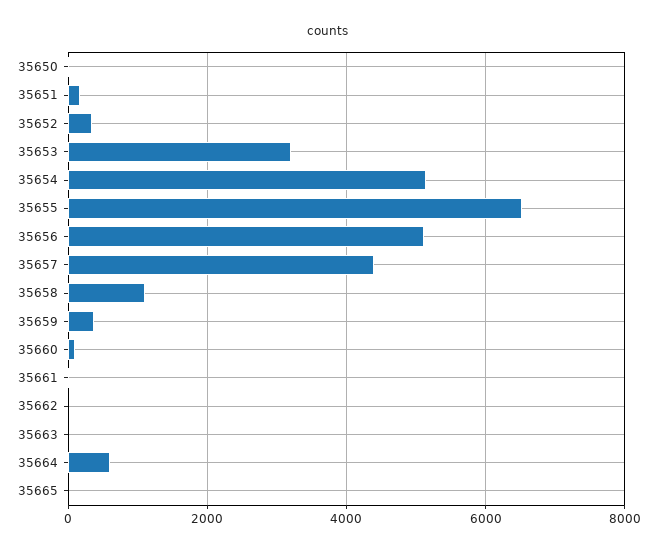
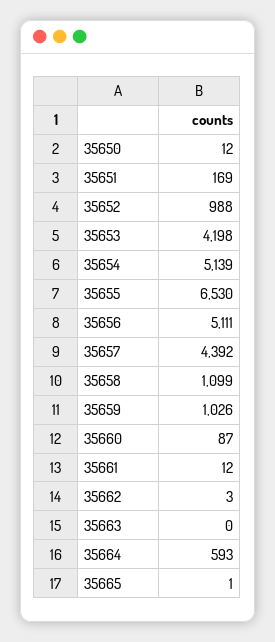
  {
    "35650": 12,
    "35651": 169,
-   "35652": 400,
+   "35652": 988,
-   "35653": 3200,
+   "35653": 4198,
    "35654": 5139,
    "35655": 6530,
    "35656": 5111,
    "35657": 4392,
    "35658": 1099,
-   "35659": 400,
+   "35659": 1026,
    "35660": 87,
    "35661": 12,
    "35662": 3,
    "35663": 0,
    "35664": 593,
    "35665": 1
  }

